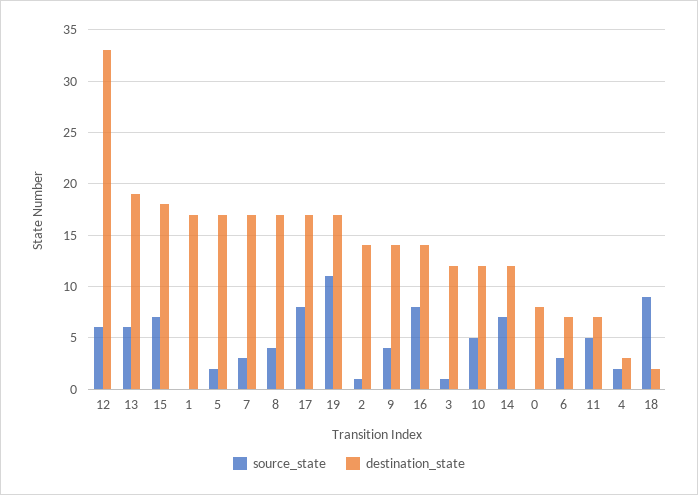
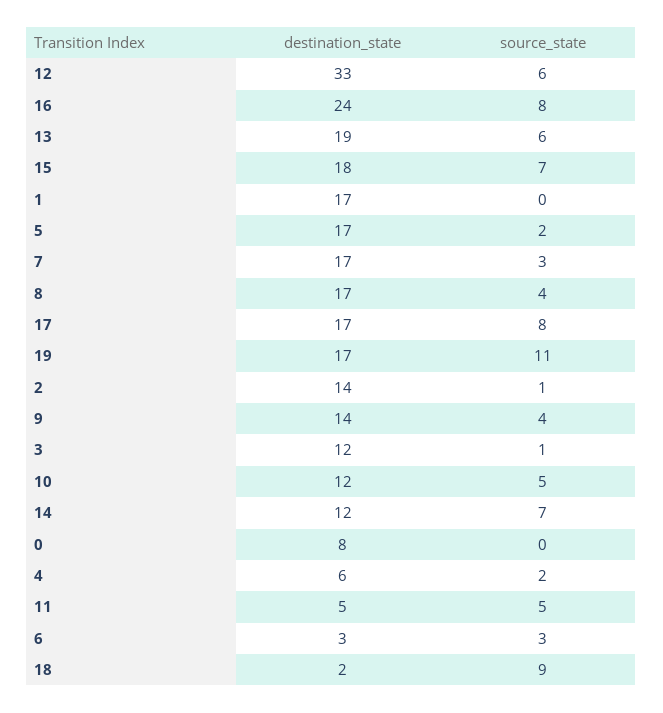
  {
    "source_state": {
      "12": 6,
      "13": 6,
      "15": 7,
      "1": 0,
      "5": 2,
      "7": 3,
      "8": 4,
      "17": 8,
      "19": 11,
      "2": 1,
      "9": 4,
      "16": 8,
      "3": 1,
      "10": 5,
      "14": 7,
      "0": 0,
      "6": 3,
      "11": 5,
      "4": 2,
      "18": 9
    },
    "destination_state": {
      "12": 33,
      "13": 19,
      "15": 18,
      "1": 17,
      "5": 17,
      "7": 17,
      "8": 17,
      "17": 17,
      "19": 17,
      "2": 14,
      "9": 14,
-     "16": 14,
+     "16": 24,
      "3": 12,
      "10": 12,
      "14": 12,
      "0": 8,
-     "6": 7,
+     "6": 3,
-     "11": 7,
+     "11": 5,
-     "4": 3,
+     "4": 6,
      "18": 2
    }
  }

